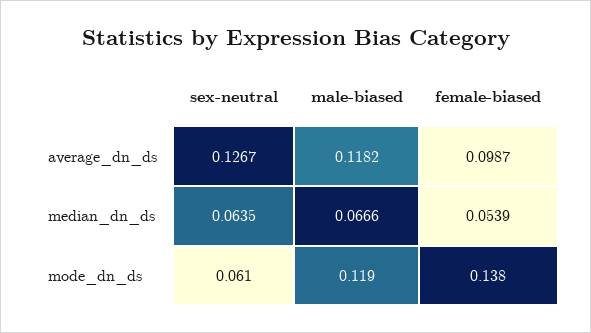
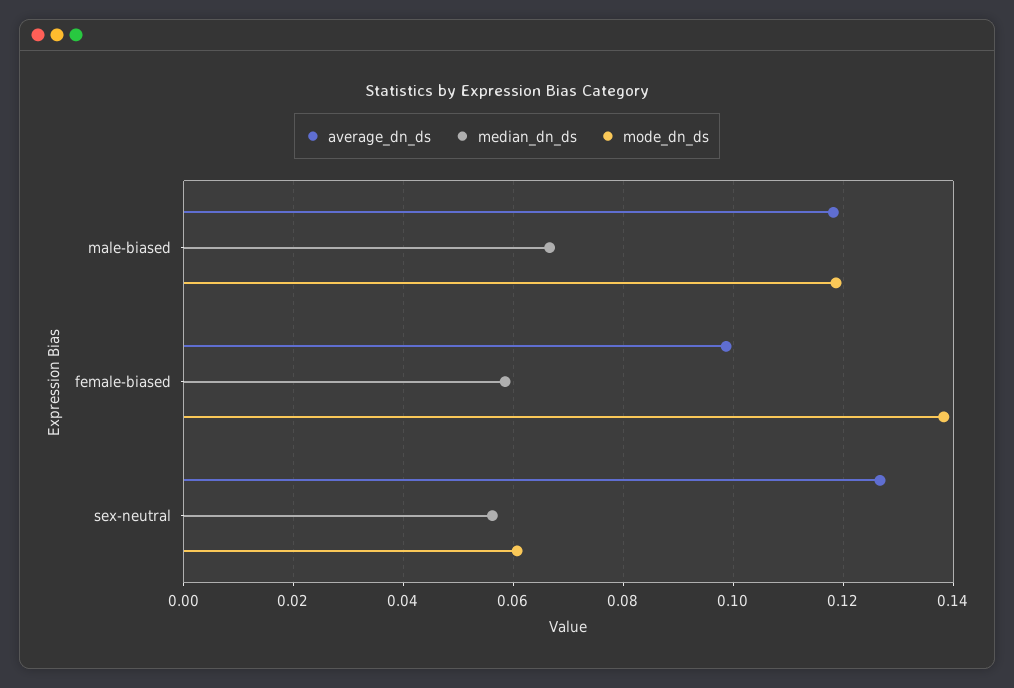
  {
    "average_dn_ds": {
      "sex-neutral": 0.1267,
      "male-biased": 0.1182,
      "female-biased": 0.0987
    },
    "median_dn_ds": {
-     "sex-neutral": 0.0635,
+     "sex-neutral": 0.056,
      "male-biased": 0.0666,
-     "female-biased": 0.0539
+     "female-biased": 0.058
    },
    "mode_dn_ds": {
      "sex-neutral": 0.061,
      "male-biased": 0.119,
      "female-biased": 0.138
    }
  }

